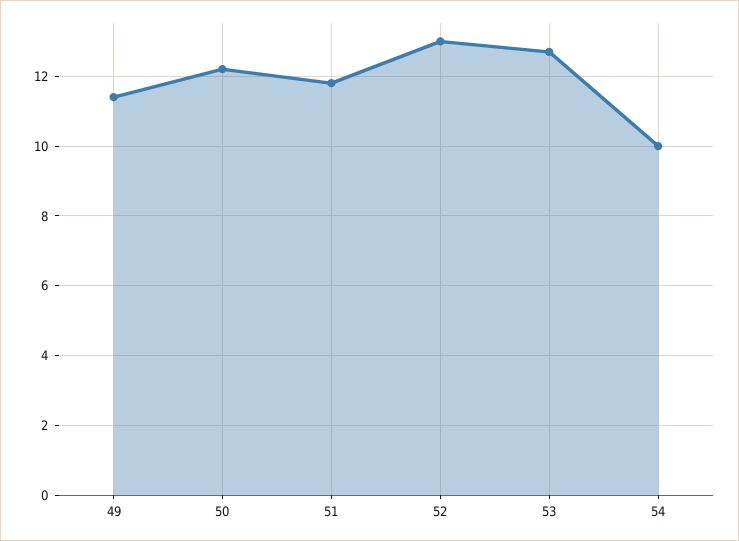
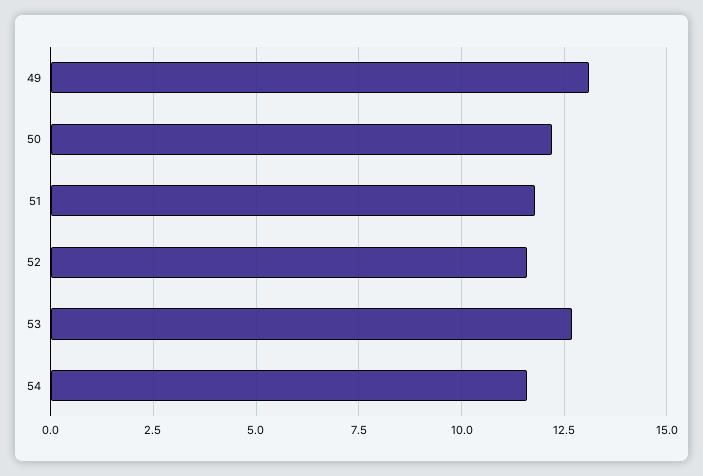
  {
-   "49": 11.5,
+   "49": 13,
    "50": 12,
    "51": 12,
-   "52": 13,
+   "52": 11.5,
    "53": 12.5,
-   "54": 10
+   "54": 11.5
  }

